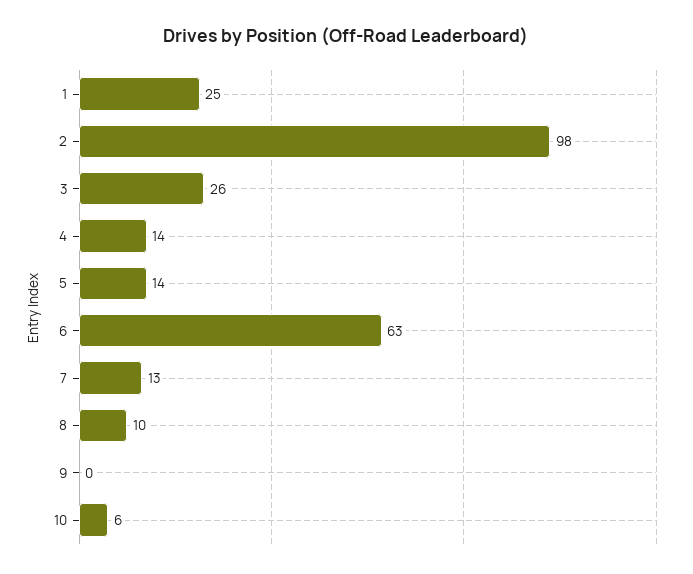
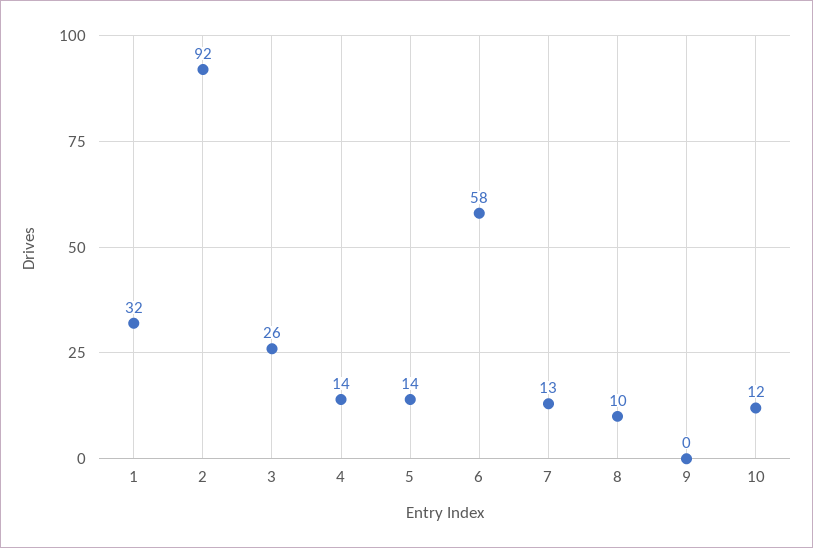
  {
-   "1": 25,
+   "1": 32,
-   "2": 98,
+   "2": 92,
    "3": 26,
    "4": 14,
    "5": 14,
-   "6": 63,
+   "6": 58,
    "7": 13,
    "8": 10,
    "9": 0,
-   "10": 6
+   "10": 12
  }

